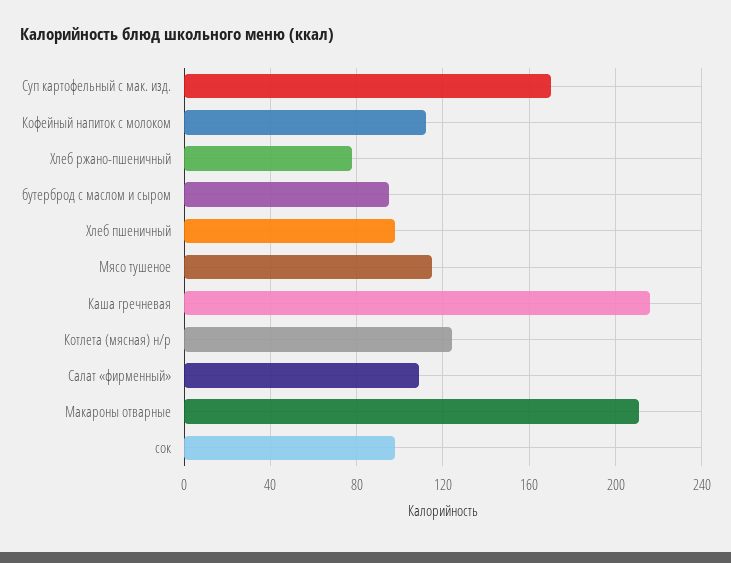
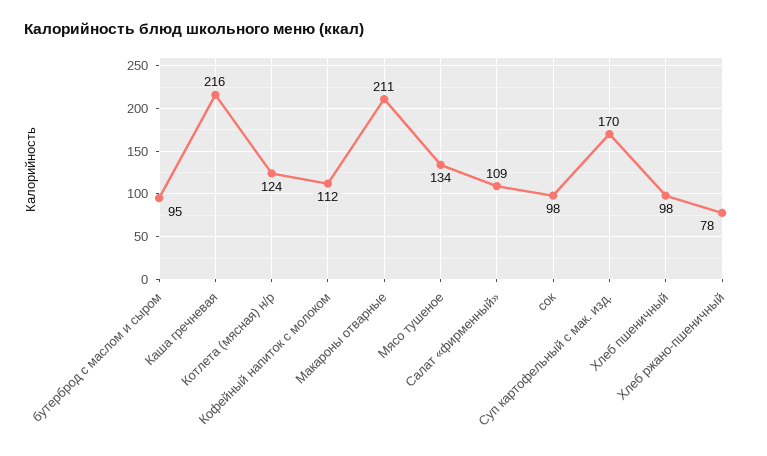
  {
    "Суп картофельный с мак. изд.": 170,
    "Кофейный напиток с молоком": 112,
    "Хлеб ржано-пшеничный": 78,
    "бутерброд с маслом и сыром": 95,
    "Хлеб пшеничный": 98,
-   "Мясо тушеное": 115,
+   "Мясо тушеное": 134,
    "Каша гречневая": 216,
    "Котлета (мясная) н/р": 124,
    "Салат «фирменный»": 109,
    "Макароны отварные": 211,
    "сок": 98
  }

